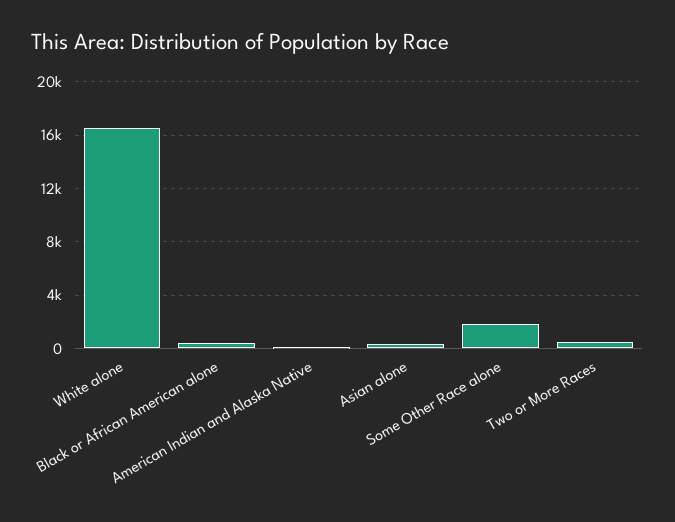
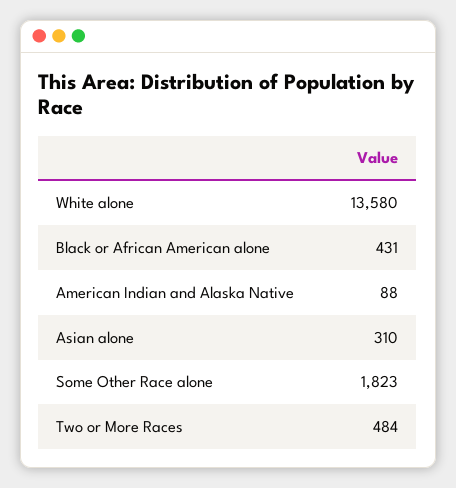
  {
-   "White alone": 16500,
+   "White alone": 13580,
    "Black or African American alone": 431,
    "American Indian and Alaska Native": 88,
    "Asian alone": 310,
    "Some Other Race alone": 1823,
    "Two or More Races": 484
  }

